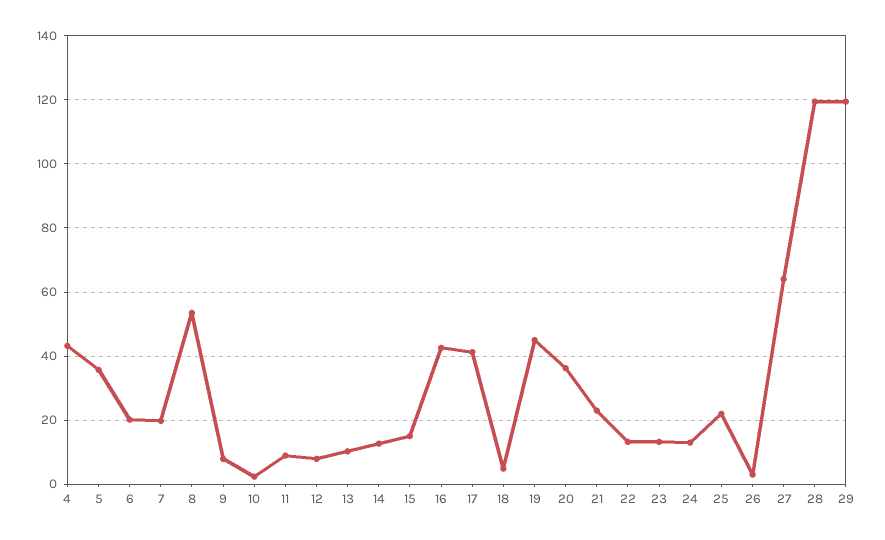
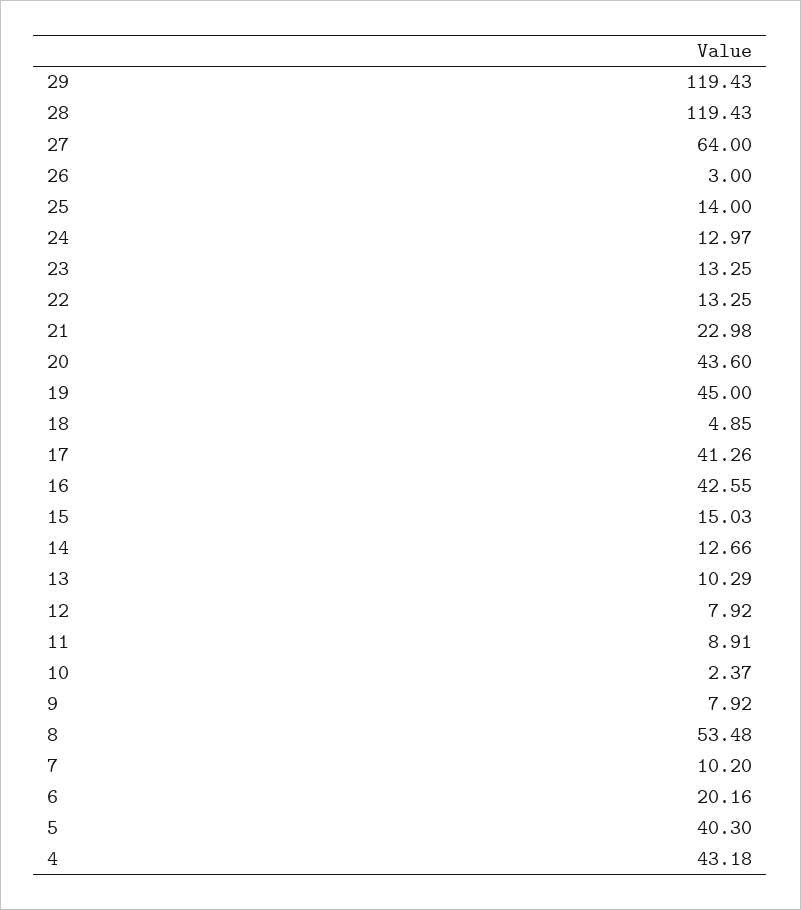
  {
    "4": 43.18,
-   "5": 36,
+   "5": 40.3,
    "6": 20.16,
-   "7": 20,
+   "7": 10.2,
    "8": 53.48,
    "9": 7.92,
    "10": 2.37,
    "11": 8.91,
    "12": 7.92,
    "13": 10.29,
    "14": 12.66,
    "15": 15.03,
    "16": 42.55,
    "17": 41.26,
    "18": 4.85,
    "19": 45,
-   "20": 36,
+   "20": 43.6,
    "21": 22.98,
    "22": 13.25,
    "23": 13.25,
    "24": 12.97,
-   "25": 22,
+   "25": 14,
    "26": 3,
    "27": 64,
    "28": 119.43,
    "29": 119.43
  }

